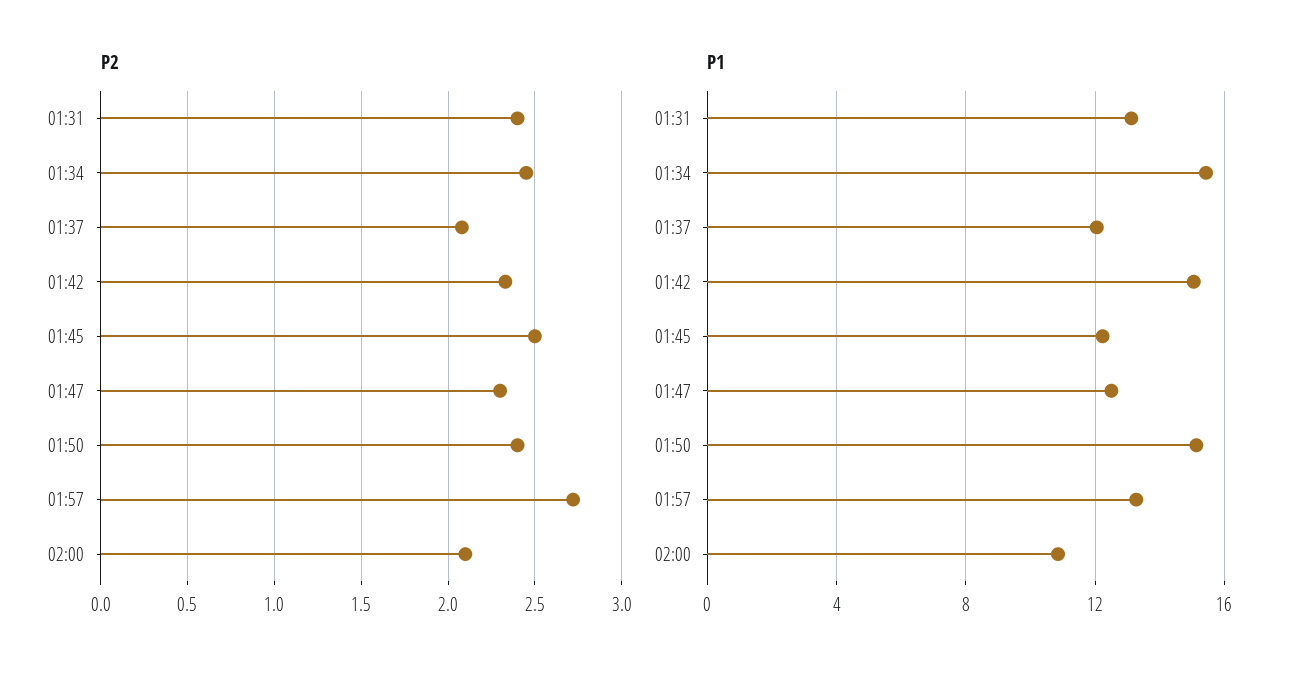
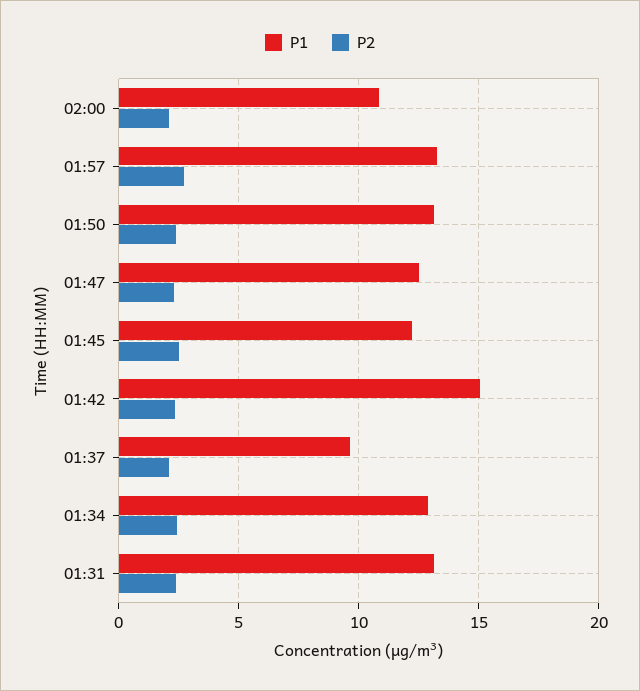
  {
    "P2": {
      "01:31": 2.4,
      "01:34": 2.45,
      "01:37": 2.1,
      "01:42": 2.35,
      "01:45": 2.5,
      "01:47": 2.3,
      "01:50": 2.4,
      "01:57": 2.7,
      "02:00": 2.1
    },
    "P1": {
      "01:31": 13,
-     "01:34": 15.5,
+     "01:34": 13,
-     "01:37": 12,
+     "01:37": 9.5,
      "01:42": 15,
      "01:45": 12,
      "01:47": 12.5,
-     "01:50": 15,
+     "01:50": 13,
      "01:57": 13.5,
      "02:00": 11
    }
  }

